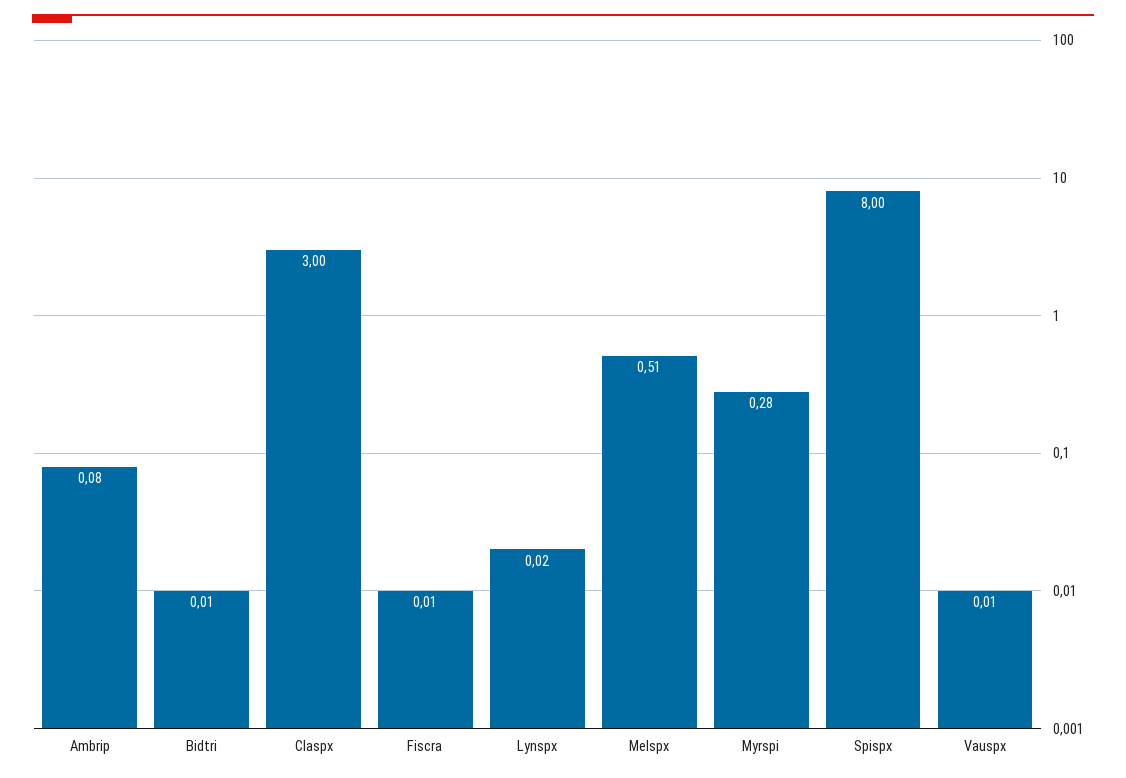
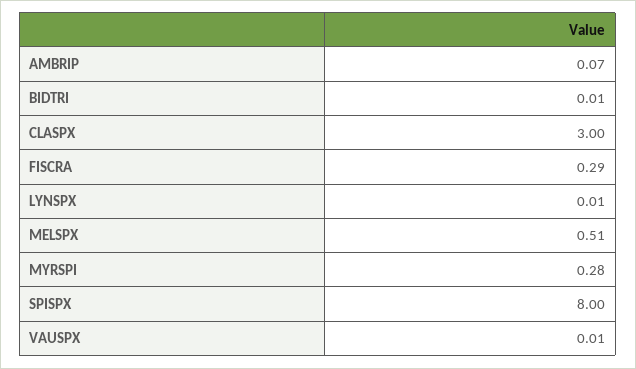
  {
-   "Ambrip": 0.08,
+   "Ambrip": 0.07,
    "Bidtri": 0.01,
    "Claspx": 3,
-   "Fiscra": 0.01,
+   "Fiscra": 0.29,
-   "Lynspx": 0.02,
+   "Lynspx": 0.01,
    "Melspx": 0.51,
    "Myrspi": 0.28,
    "Spispx": 8,
    "Vauspx": 0.01
  }

